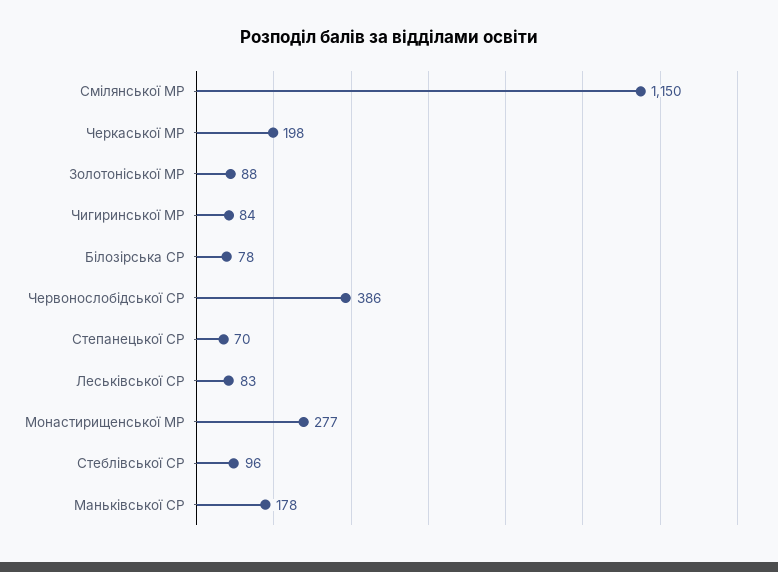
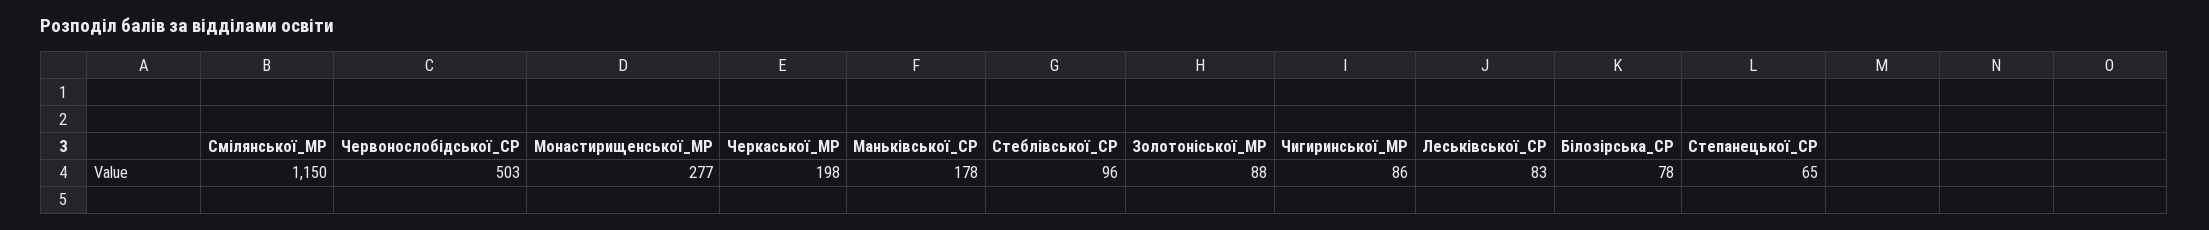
  {
    "Смілянської МР": 1150,
    "Черкаської МР": 198,
    "Золотоніської МР": 88,
-   "Чигиринської МР": 84,
+   "Чигиринської МР": 86,
    "Білозірська СР": 78,
-   "Червонослобідської СР": 386,
+   "Червонослобідської СР": 503,
-   "Степанецької СР": 70,
+   "Степанецької СР": 65,
    "Леськівської СР": 83,
    "Монастирищенської МР": 277,
    "Стеблівської СР": 96,
    "Маньківської CP": 178
  }

